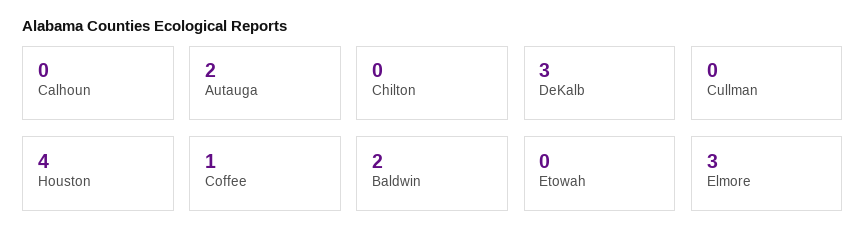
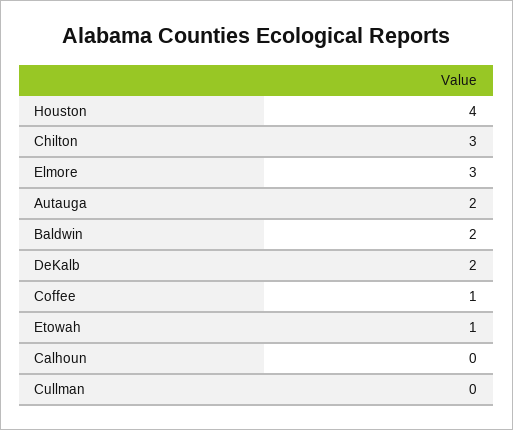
  {
    "Calhoun": 0,
    "Autauga": 2,
-   "Chilton": 0,
+   "Chilton": 3,
-   "DeKalb": 3,
+   "DeKalb": 2,
    "Cullman": 0,
    "Houston": 4,
    "Coffee": 1,
    "Baldwin": 2,
-   "Etowah": 0,
+   "Etowah": 1,
    "Elmore": 3
  }

